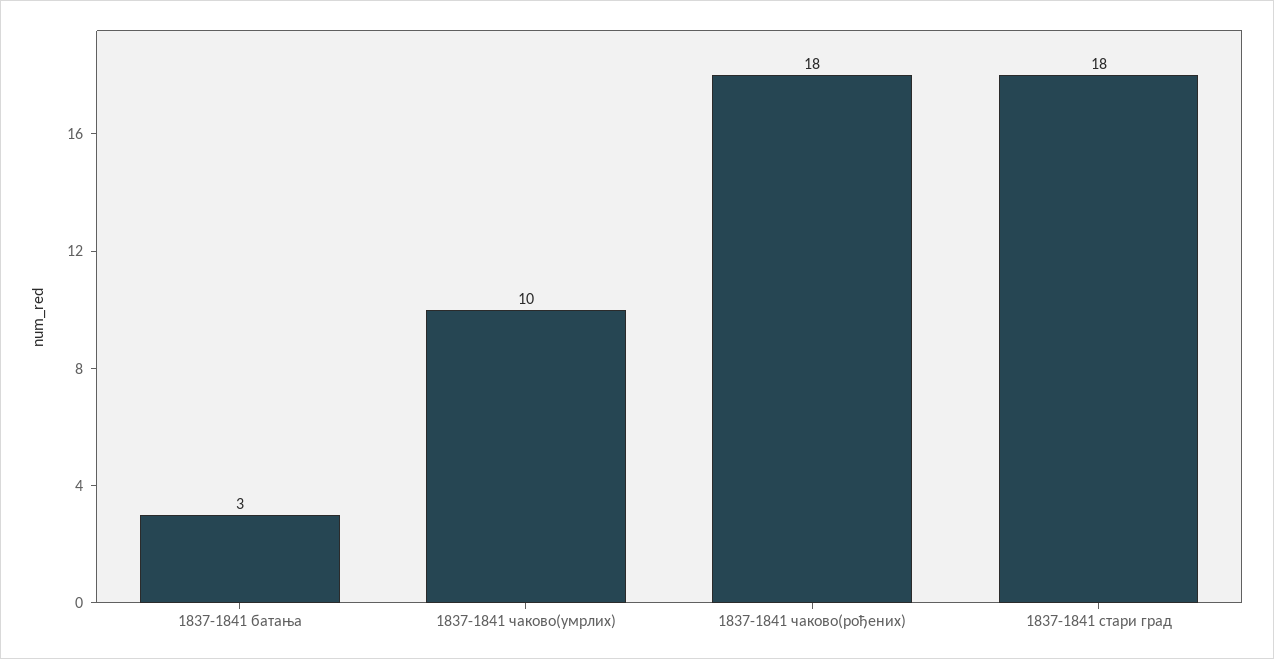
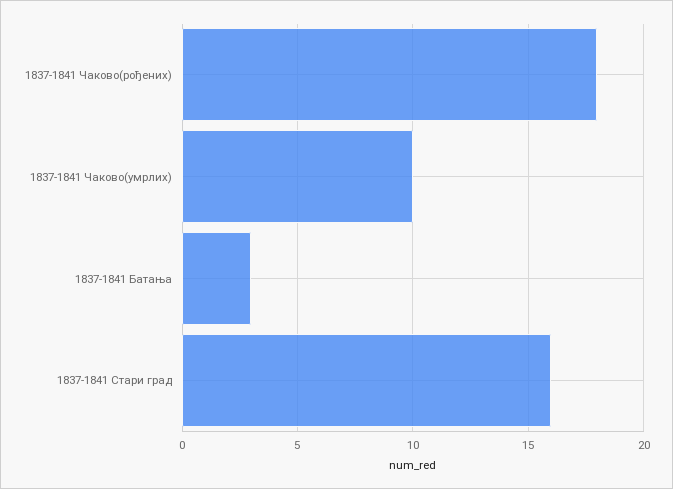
  {
    "1837-1841 батања": 3,
    "1837-1841 чаково(умрлих)": 10,
    "1837-1841 чаково(рођених)": 18,
-   "1837-1841 стари град": 18
+   "1837-1841 стари град": 16
  }

